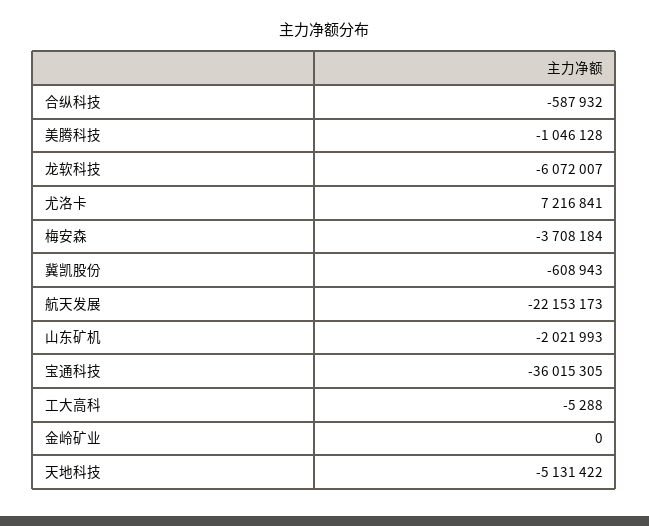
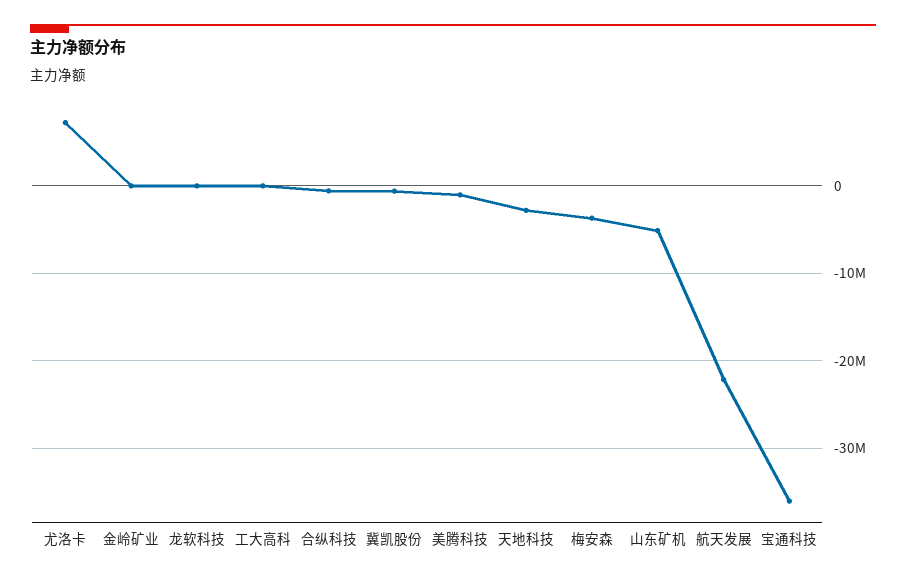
  {
    "合纵科技": -587932,
    "美腾科技": -1046128,
-   "龙软科技": -6072007,
+   "龙软科技": 0,
    "尤洛卡": 7216841,
    "梅安森": -3708184,
    "冀凯股份": -608943,
    "航天发展": -22153173,
-   "山东矿机": -2021993,
+   "山东矿机": -5000000,
    "宝通科技": -36015305,
    "工大高科": -5288,
    "金岭矿业": 0,
-   "天地科技": -5131422
+   "天地科技": -3000000
  }

